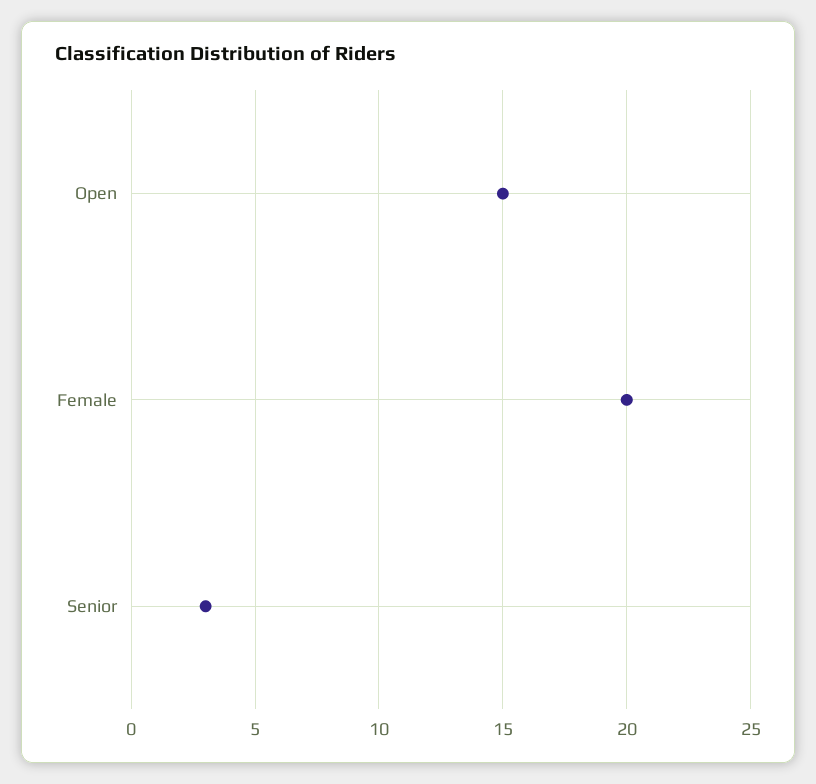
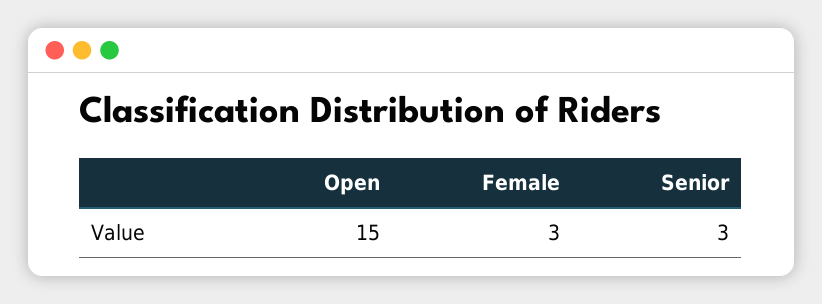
  {
    "Open": 15,
-   "Female": 20,
+   "Female": 3,
    "Senior": 3
  }

